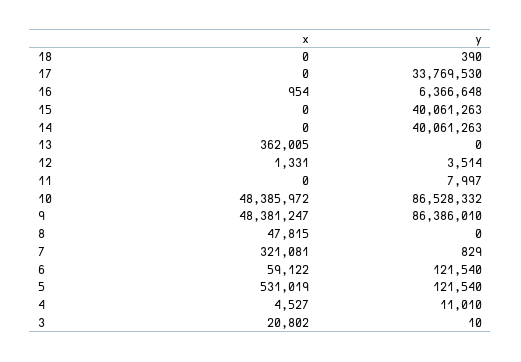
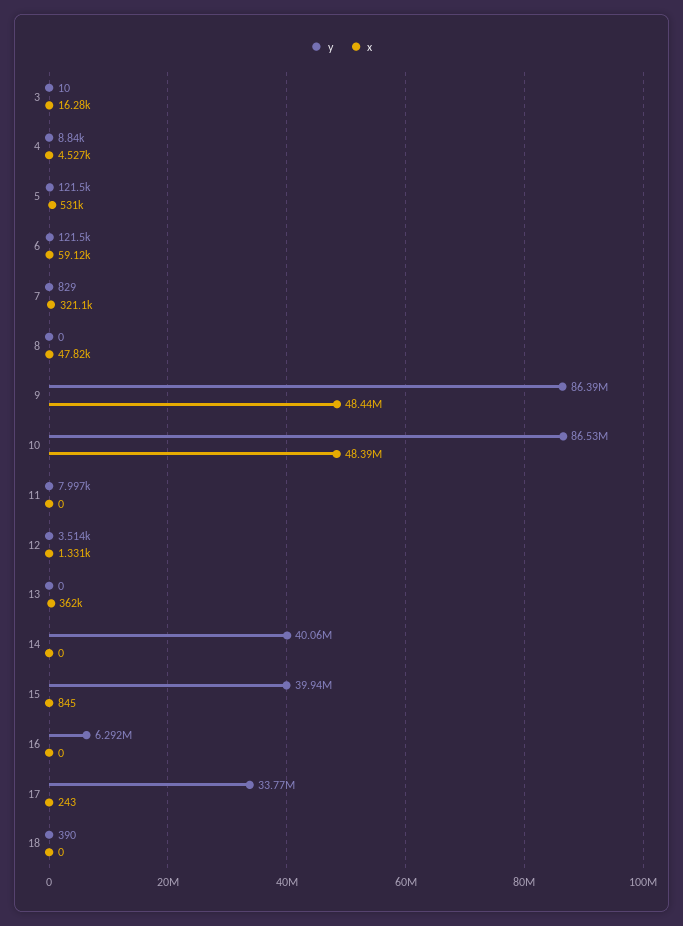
  {
    "x": {
      "18": 0,
-     "17": 0,
+     "17": 243,
-     "16": 954,
+     "16": 0,
-     "15": 0,
+     "15": 845,
      "14": 0,
      "13": 362005,
      "12": 1331,
      "11": 0,
      "10": 48385972,
-     "9": 48381247,
+     "9": 48440000,
      "8": 47815,
      "7": 321081,
      "6": 59122,
      "5": 531019,
      "4": 4527,
-     "3": 20802
+     "3": 16280
    },
    "y": {
      "18": 390,
      "17": 33769530,
-     "16": 6366648,
+     "16": 6292000,
-     "15": 40061263,
+     "15": 39940000,
      "14": 40061263,
      "13": 0,
      "12": 3514,
      "11": 7997,
      "10": 86528332,
      "9": 86386010,
      "8": 0,
      "7": 829,
      "6": 121540,
      "5": 121540,
-     "4": 11010,
+     "4": 8840,
      "3": 10
    }
  }

